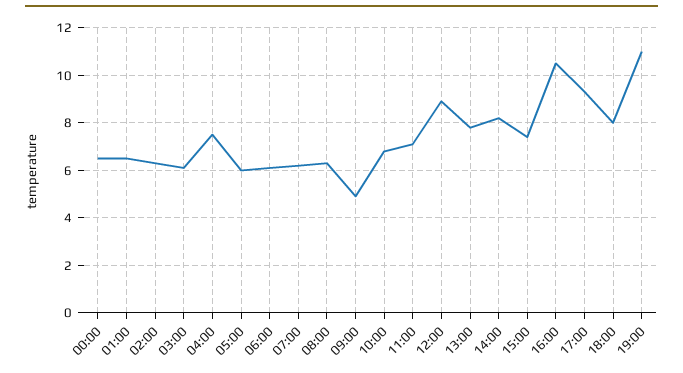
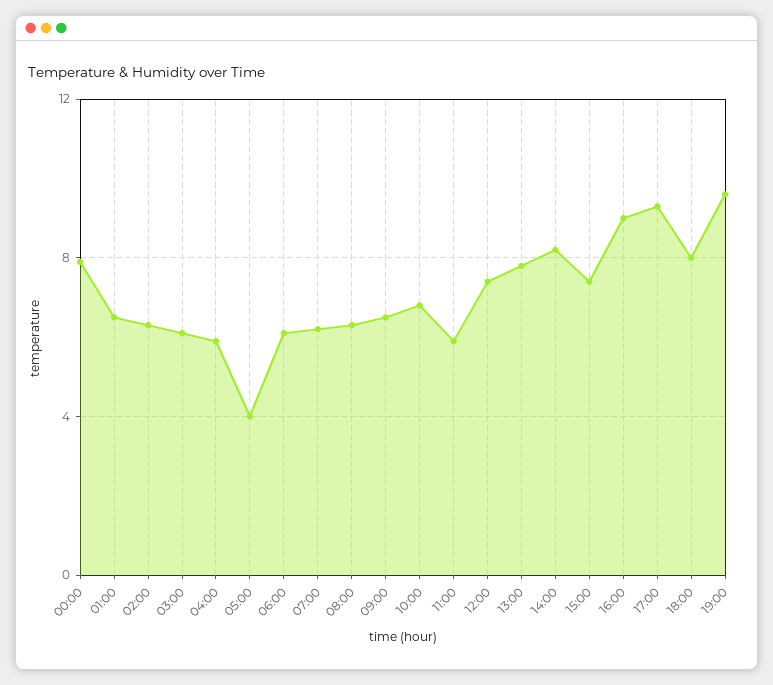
  {
-   "00:00": 6.5,
+   "00:00": 8,
    "01:00": 6.5,
    "02:00": 6.5,
    "03:00": 6,
-   "04:00": 7.5,
+   "04:00": 6,
-   "05:00": 6,
+   "05:00": 4,
    "06:00": 6,
    "07:00": 6,
    "08:00": 6.5,
-   "09:00": 5,
+   "09:00": 6.5,
    "10:00": 7,
-   "11:00": 7,
+   "11:00": 6,
-   "12:00": 9,
+   "12:00": 7.5,
    "13:00": 8,
    "14:00": 8,
    "15:00": 7.5,
-   "16:00": 10.5,
+   "16:00": 9,
    "17:00": 9.5,
    "18:00": 8,
-   "19:00": 11
+   "19:00": 9.5
  }

